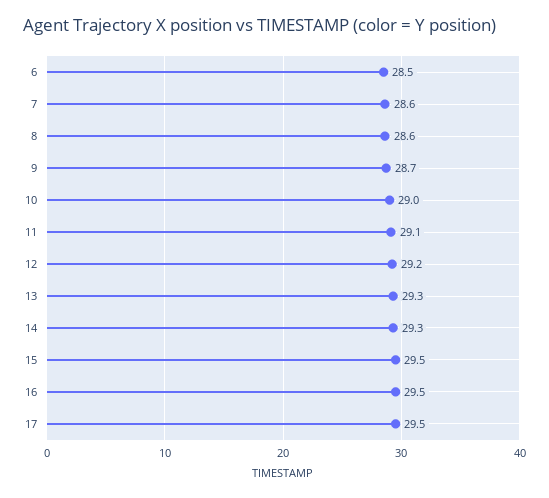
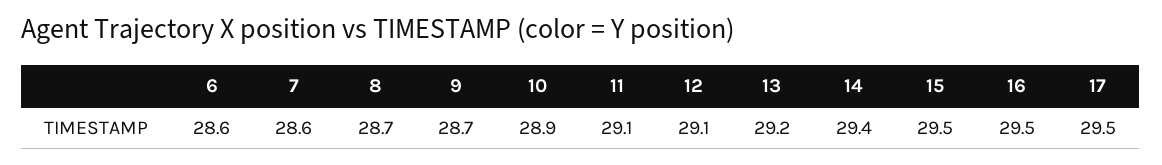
  {
-   "6": 28.5,
+   "6": 28.6,
    "7": 28.6,
-   "8": 28.6,
+   "8": 28.7,
    "9": 28.7,
-   "10": 29,
+   "10": 28.9,
    "11": 29.1,
-   "12": 29.2,
+   "12": 29.1,
-   "13": 29.3,
+   "13": 29.2,
-   "14": 29.3,
+   "14": 29.4,
    "15": 29.5,
    "16": 29.5,
    "17": 29.5
  }

